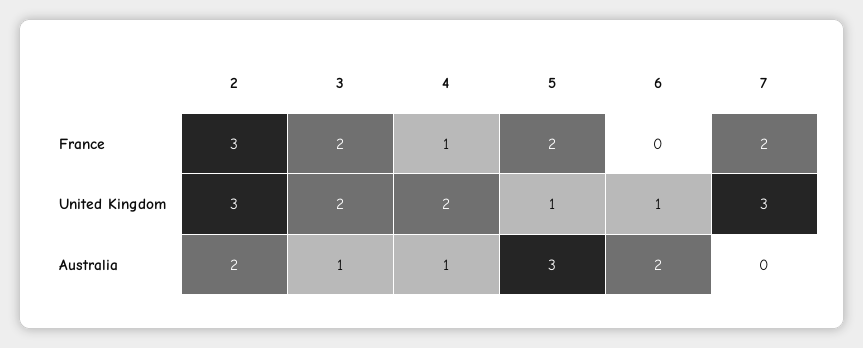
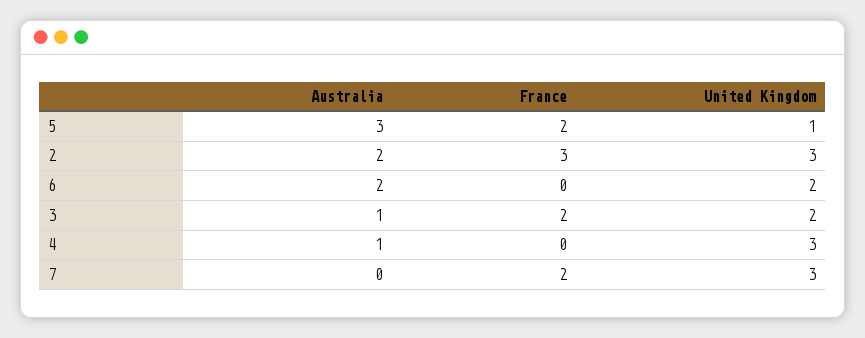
  {
    "2": {
      "France": 3,
      "United Kingdom": 3,
      "Australia": 2
    },
    "3": {
      "France": 2,
      "United Kingdom": 2,
      "Australia": 1
    },
    "4": {
-     "France": 1,
+     "France": 0,
-     "United Kingdom": 2,
+     "United Kingdom": 3,
      "Australia": 1
    },
    "5": {
      "France": 2,
      "United Kingdom": 1,
      "Australia": 3
    },
    "6": {
      "France": 0,
-     "United Kingdom": 1,
+     "United Kingdom": 2,
      "Australia": 2
    },
    "7": {
      "France": 2,
      "United Kingdom": 3,
      "Australia": 0
    }
  }

